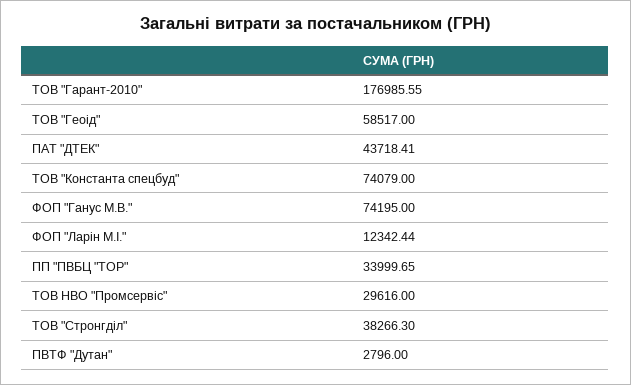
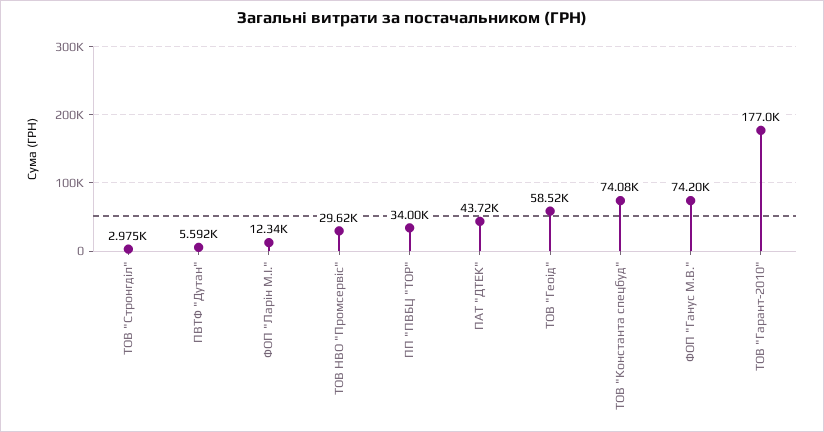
  {
    "ТОВ \"Гарант-2010\"": 176985.55,
    "ТОВ \"Геоід\"": 58517,
    "ПАТ \"ДТЕК\"": 43718.41,
    "ТОВ \"Константа спецбуд\"": 74079,
    "ФОП \"Ганус М.В.\"": 74195,
    "ФОП \"Ларін М.І.\"": 12342.44,
    "ПП \"ПВБЦ \"ТОР\"": 33999.65,
    "ТОВ НВО \"Промсервіс\"": 29616,
-   "ТОВ \"Стронгділ\"": 38266.3,
+   "ТОВ \"Стронгділ\"": 2975,
-   "ПВТФ \"Дутан\"": 2796
+   "ПВТФ \"Дутан\"": 5592
  }

